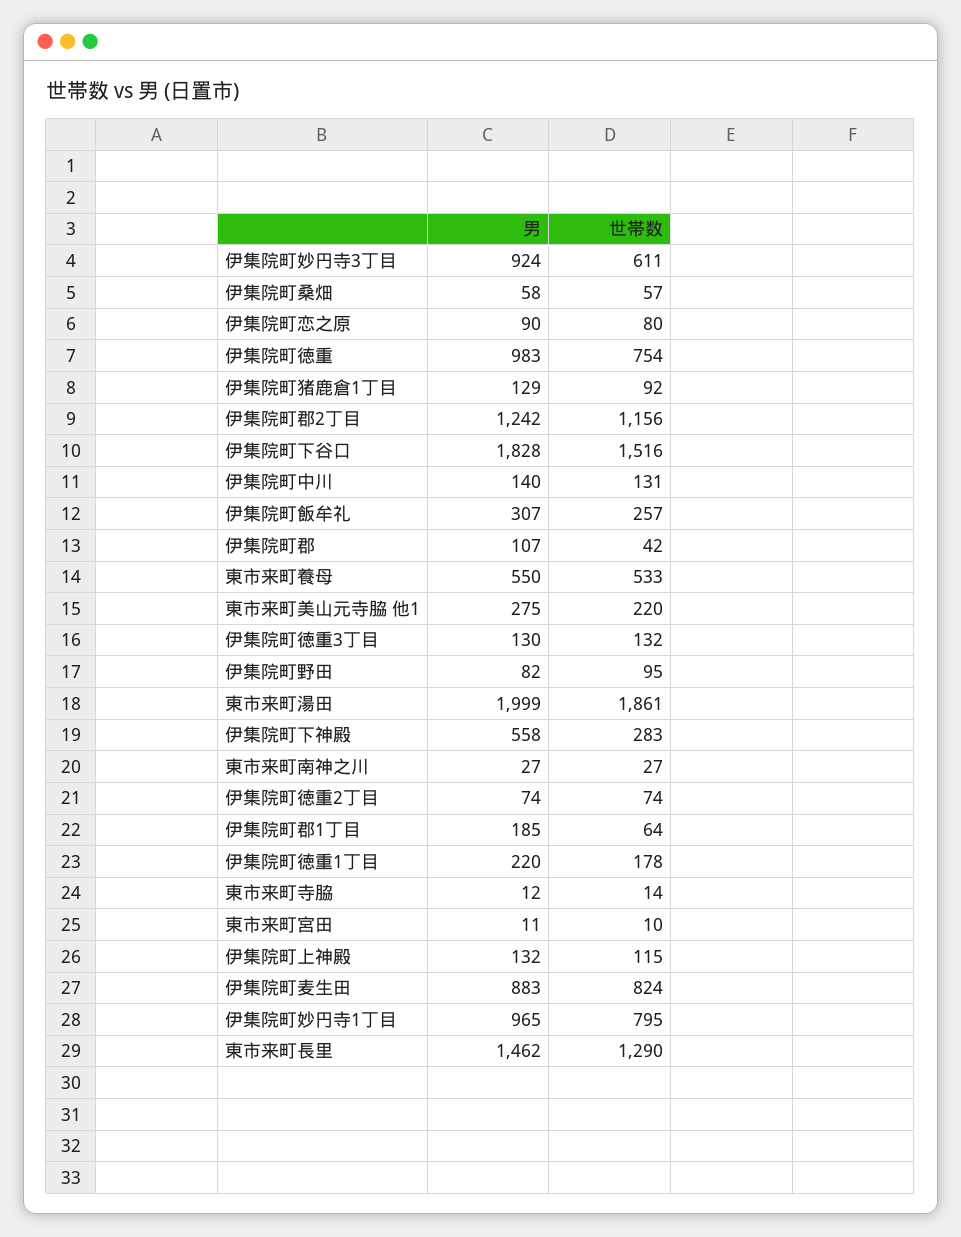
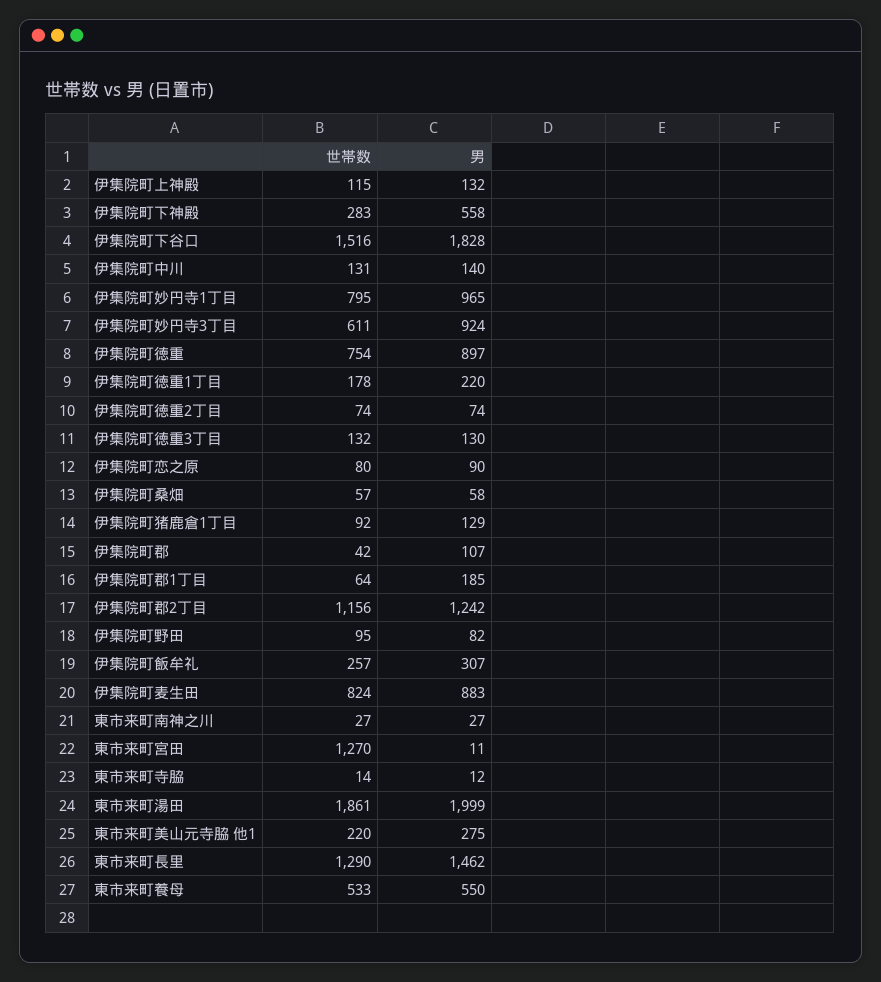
  {
    "男": {
      "伊集院町妙円寺3丁目": 924,
      "伊集院町桑畑": 58,
      "伊集院町恋之原": 90,
-     "伊集院町徳重": 983,
+     "伊集院町徳重": 897,
      "伊集院町猪鹿倉1丁目": 129,
      "伊集院町郡2丁目": 1242,
      "伊集院町下谷口": 1828,
      "伊集院町中川": 140,
      "伊集院町飯牟礼": 307,
      "伊集院町郡": 107,
      "東市来町養母": 550,
      "東市来町美山元寺脇 他1": 275,
      "伊集院町徳重3丁目": 130,
      "伊集院町野田": 82,
      "東市来町湯田": 1999,
      "伊集院町下神殿": 558,
      "東市来町南神之川": 27,
      "伊集院町徳重2丁目": 74,
      "伊集院町郡1丁目": 185,
      "伊集院町徳重1丁目": 220,
      "東市来町寺脇": 12,
      "東市来町宮田": 11,
      "伊集院町上神殿": 132,
      "伊集院町麦生田": 883,
      "伊集院町妙円寺1丁目": 965,
      "東市来町長里": 1462
    },
    "世帯数": {
      "伊集院町妙円寺3丁目": 611,
      "伊集院町桑畑": 57,
      "伊集院町恋之原": 80,
      "伊集院町徳重": 754,
      "伊集院町猪鹿倉1丁目": 92,
      "伊集院町郡2丁目": 1156,
      "伊集院町下谷口": 1516,
      "伊集院町中川": 131,
      "伊集院町飯牟礼": 257,
      "伊集院町郡": 42,
      "東市来町養母": 533,
      "東市来町美山元寺脇 他1": 220,
      "伊集院町徳重3丁目": 132,
      "伊集院町野田": 95,
      "東市来町湯田": 1861,
      "伊集院町下神殿": 283,
      "東市来町南神之川": 27,
      "伊集院町徳重2丁目": 74,
      "伊集院町郡1丁目": 64,
      "伊集院町徳重1丁目": 178,
      "東市来町寺脇": 14,
-     "東市来町宮田": 10,
+     "東市来町宮田": 1270,
      "伊集院町上神殿": 115,
      "伊集院町麦生田": 824,
      "伊集院町妙円寺1丁目": 795,
      "東市来町長里": 1290
    }
  }

